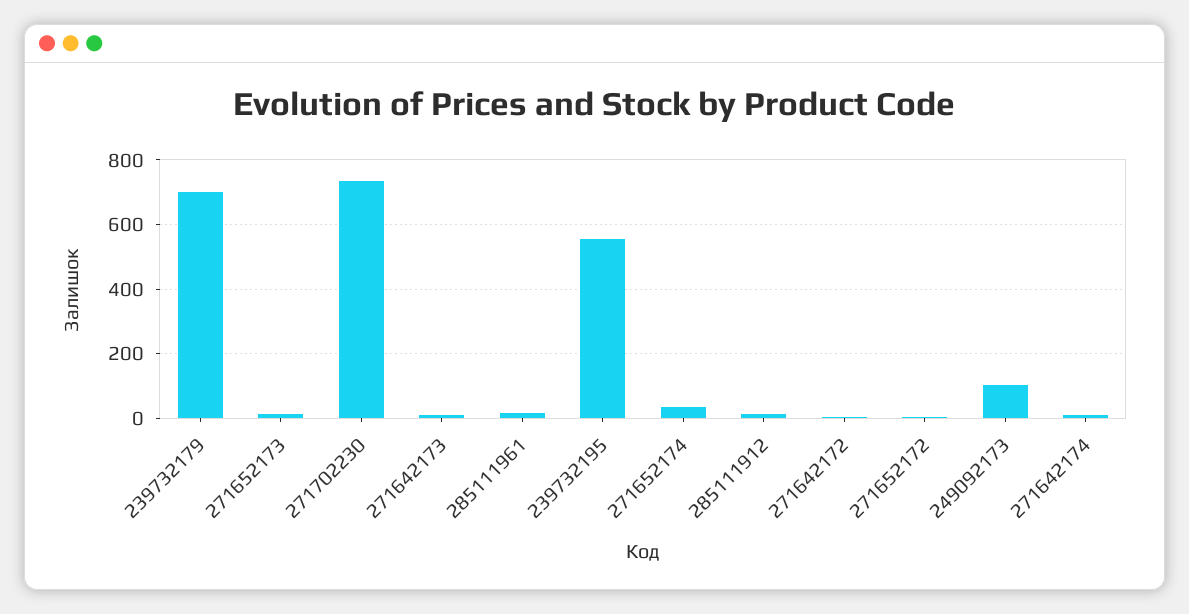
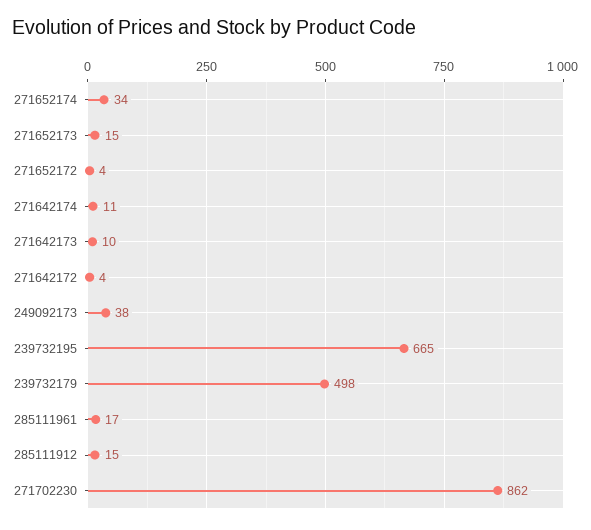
  {
-   "239732179": 700,
+   "239732179": 498,
    "271652173": 15,
-   "271702230": 740,
+   "271702230": 862,
    "271642173": 10,
    "285111961": 17,
-   "239732195": 560,
+   "239732195": 665,
    "271652174": 34,
    "285111912": 15,
    "271642172": 4,
    "271652172": 4,
-   "249092173": 100,
+   "249092173": 38,
    "271642174": 11
  }

